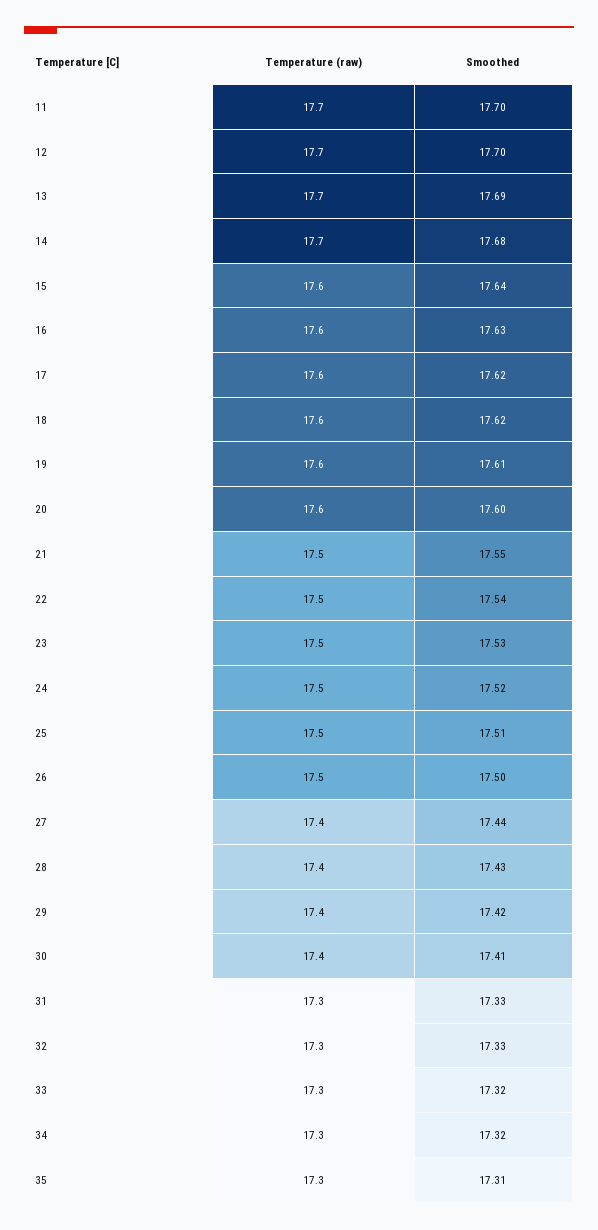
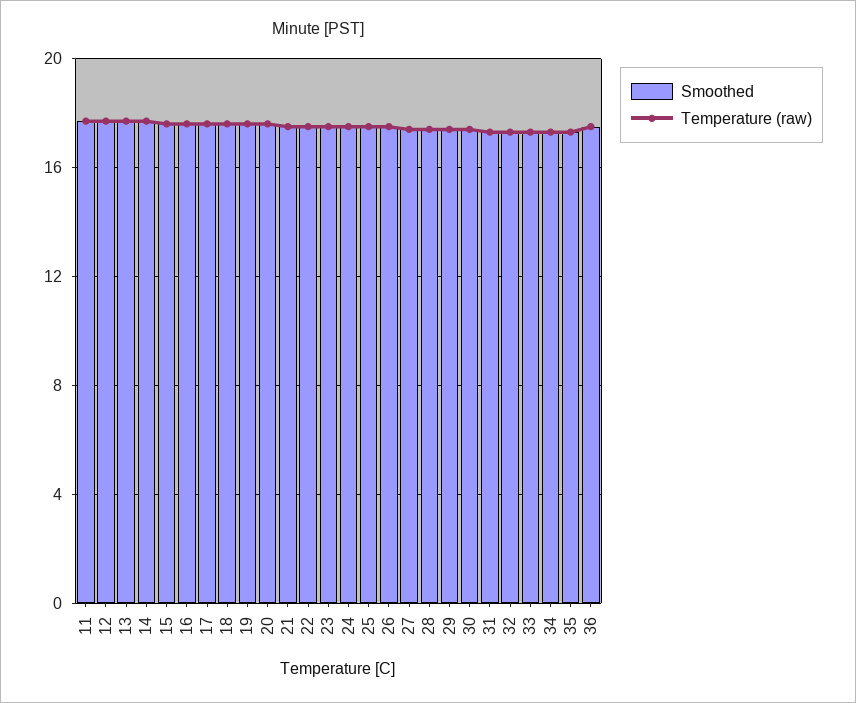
  {
    "Temperature (raw)": {
      "11": 17.7,
      "12": 17.7,
      "13": 17.7,
      "14": 17.7,
      "15": 17.6,
      "16": 17.6,
      "17": 17.6,
      "18": 17.6,
      "19": 17.6,
      "20": 17.6,
      "21": 17.5,
      "22": 17.5,
      "23": 17.5,
      "24": 17.5,
      "25": 17.5,
      "26": 17.5,
      "27": 17.4,
      "28": 17.4,
      "29": 17.4,
      "30": 17.4,
      "31": 17.3,
      "32": 17.3,
      "33": 17.3,
      "34": 17.3,
-     "35": 17.3
+     "35": 17.3,
+     "36": 17.5
    },
    "Smoothed": {
      "11": 17.7,
      "12": 17.7,
      "13": 17.69,
      "14": 17.68,
      "15": 17.64,
      "16": 17.63,
      "17": 17.62,
      "18": 17.62,
      "19": 17.61,
      "20": 17.6,
      "21": 17.55,
      "22": 17.54,
      "23": 17.53,
      "24": 17.52,
      "25": 17.51,
      "26": 17.5,
      "27": 17.44,
      "28": 17.43,
      "29": 17.42,
      "30": 17.41,
      "31": 17.33,
      "32": 17.33,
      "33": 17.32,
      "34": 17.32,
-     "35": 17.31
+     "35": 17.31,
+     "36": 17.5
    }
  }

